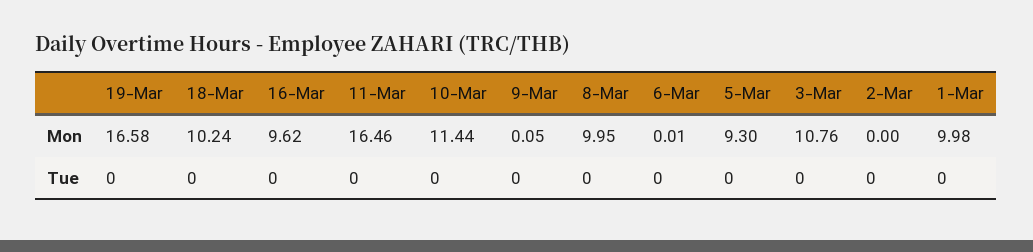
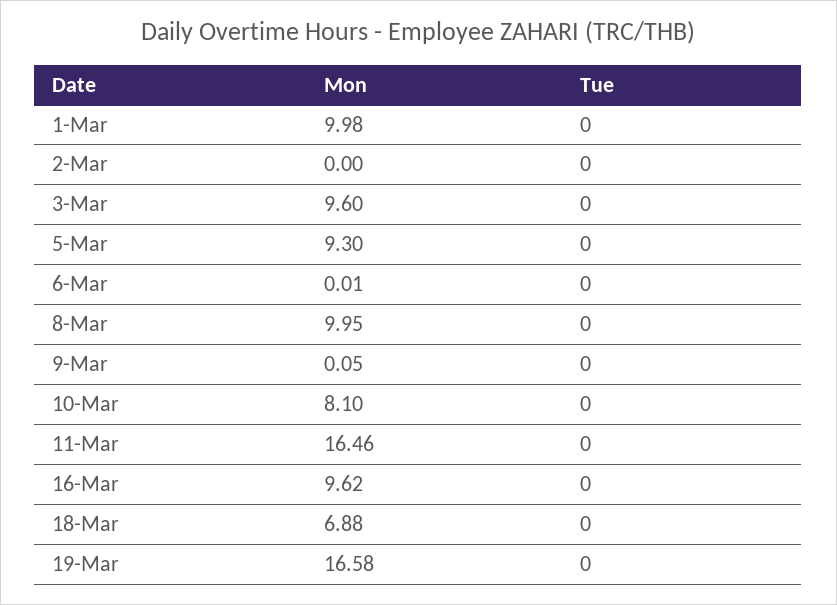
  {
    "19-Mar": {
      "Mon": 16.58,
      "Tue": 0
    },
    "18-Mar": {
-     "Mon": 10.24,
+     "Mon": 6.88,
      "Tue": 0
    },
    "16-Mar": {
      "Mon": 9.62,
      "Tue": 0
    },
    "11-Mar": {
      "Mon": 16.46,
      "Tue": 0
    },
    "10-Mar": {
-     "Mon": 11.44,
+     "Mon": 8.1,
      "Tue": 0
    },
    "9-Mar": {
      "Mon": 0.05,
      "Tue": 0
    },
    "8-Mar": {
      "Mon": 9.95,
      "Tue": 0
    },
    "6-Mar": {
      "Mon": 0.01,
      "Tue": 0
    },
    "5-Mar": {
      "Mon": 9.3,
      "Tue": 0
    },
    "3-Mar": {
-     "Mon": 10.76,
+     "Mon": 9.6,
      "Tue": 0
    },
    "2-Mar": {
      "Mon": 0,
      "Tue": 0
    },
    "1-Mar": {
      "Mon": 9.98,
      "Tue": 0
    }
  }

